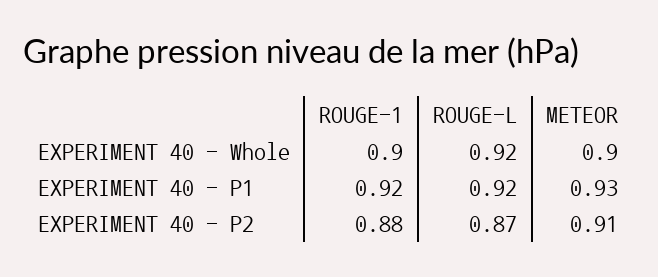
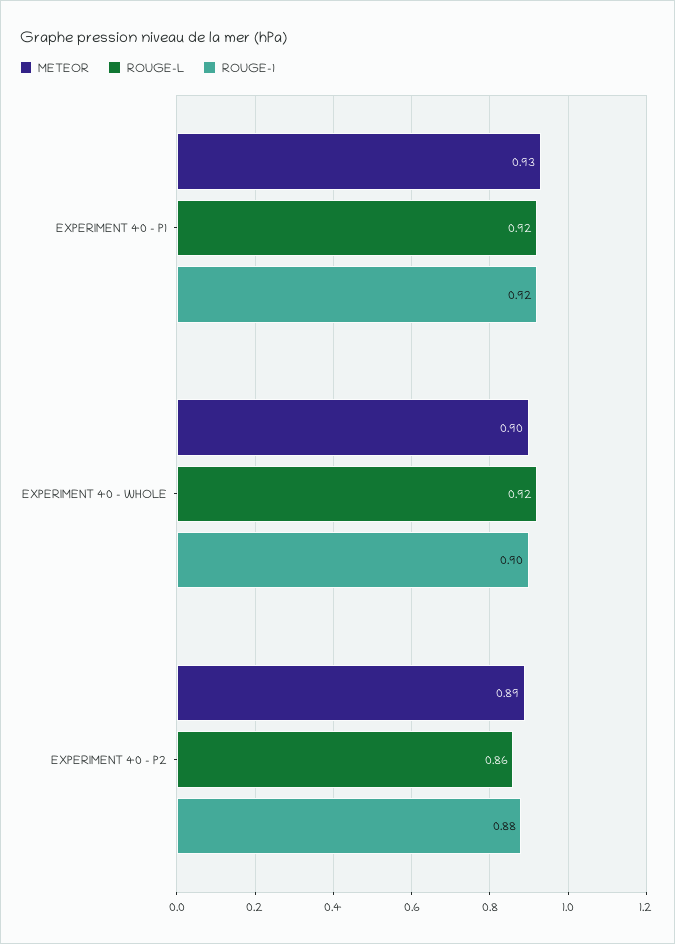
  {
    "ROUGE-1": {
      "EXPERIMENT 40 - Whole": 0.9,
      "EXPERIMENT 40 - P1": 0.92,
      "EXPERIMENT 40 - P2": 0.88
    },
    "ROUGE-L": {
      "EXPERIMENT 40 - Whole": 0.92,
      "EXPERIMENT 40 - P1": 0.92,
-     "EXPERIMENT 40 - P2": 0.87
+     "EXPERIMENT 40 - P2": 0.86
    },
    "METEOR": {
      "EXPERIMENT 40 - Whole": 0.9,
      "EXPERIMENT 40 - P1": 0.93,
-     "EXPERIMENT 40 - P2": 0.91
+     "EXPERIMENT 40 - P2": 0.89
    }
  }

